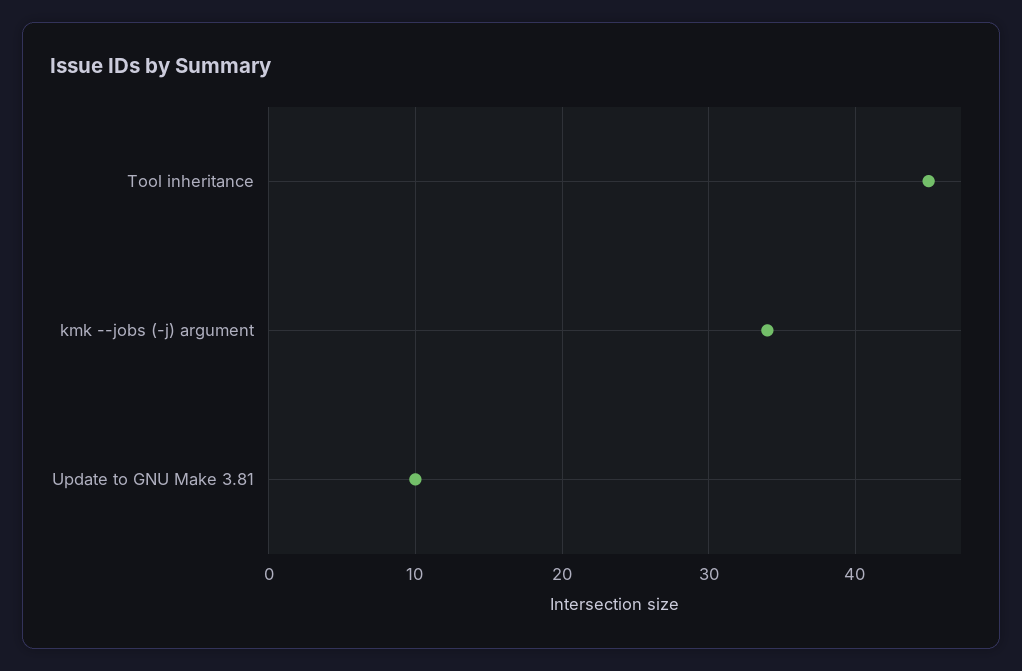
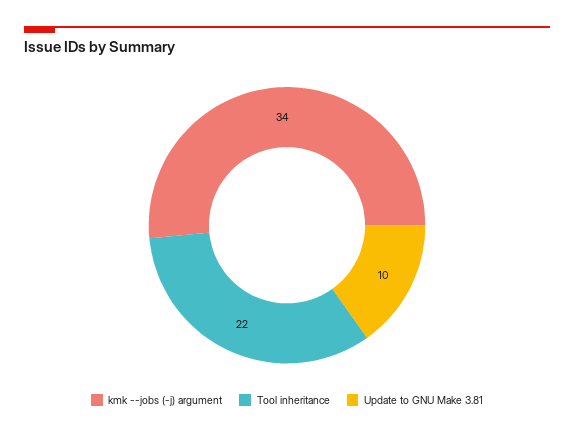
  {
-   "Tool inheritance": 45,
+   "Tool inheritance": 22,
    "kmk --jobs (-j) argument": 34,
    "Update to GNU Make 3.81": 10
  }

